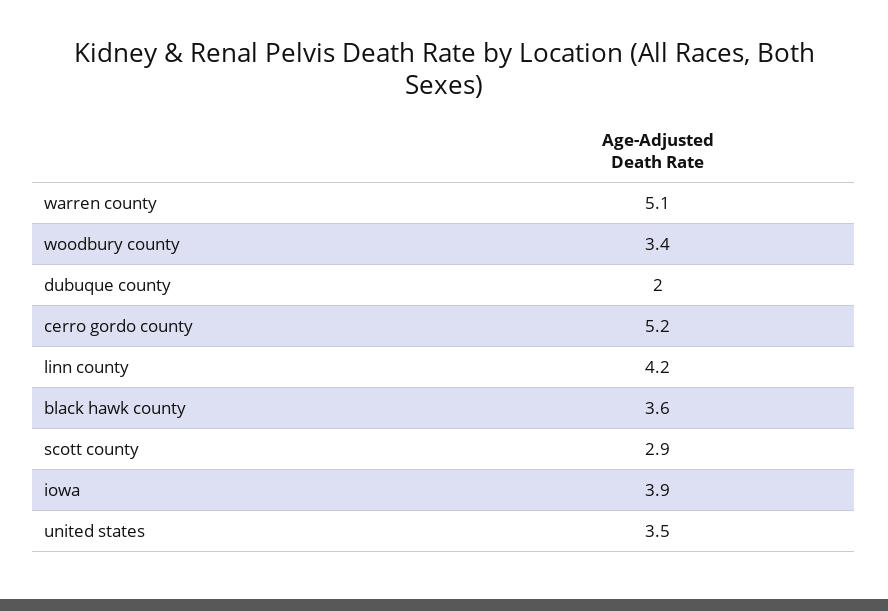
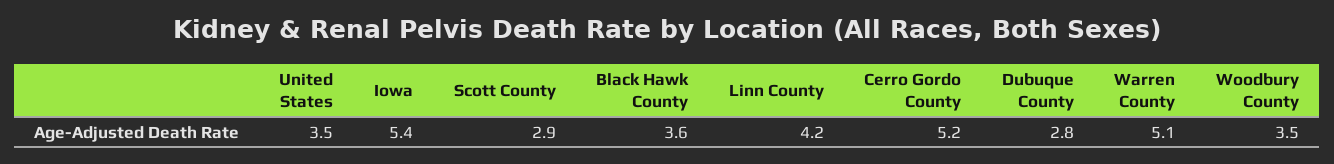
  {
    "warren county": 5.1,
-   "woodbury county": 3.4,
+   "woodbury county": 3.5,
-   "dubuque county": 2,
+   "dubuque county": 2.8,
    "cerro gordo county": 5.2,
    "linn county": 4.2,
    "black hawk county": 3.6,
    "scott county": 2.9,
-   "iowa": 3.9,
+   "iowa": 5.4,
    "united states": 3.5
  }

